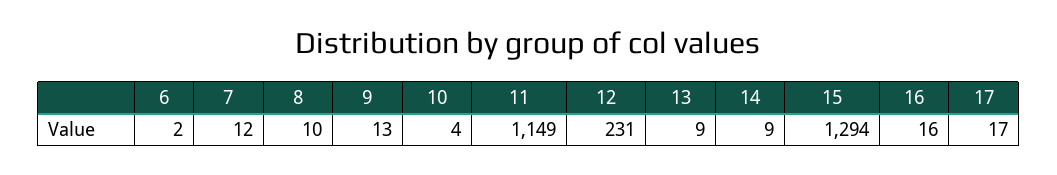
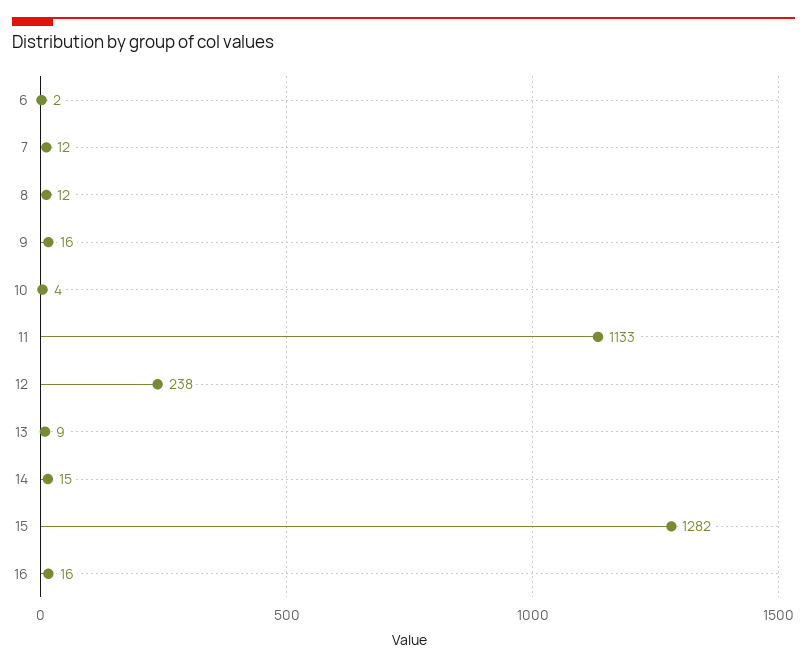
  {
    "6": 2,
    "7": 12,
-   "8": 10,
+   "8": 12,
-   "9": 13,
+   "9": 16,
    "10": 4,
-   "11": 1149,
+   "11": 1133,
-   "12": 231,
+   "12": 238,
    "13": 9,
-   "14": 9,
+   "14": 15,
-   "15": 1294,
+   "15": 1282,
-   "16": 16,
+   "16": 16
-   "17": 17
  }

